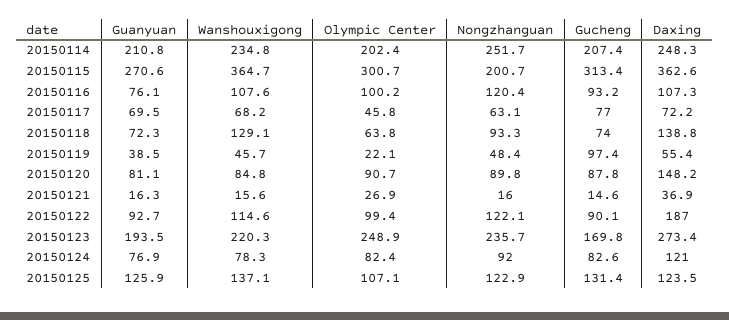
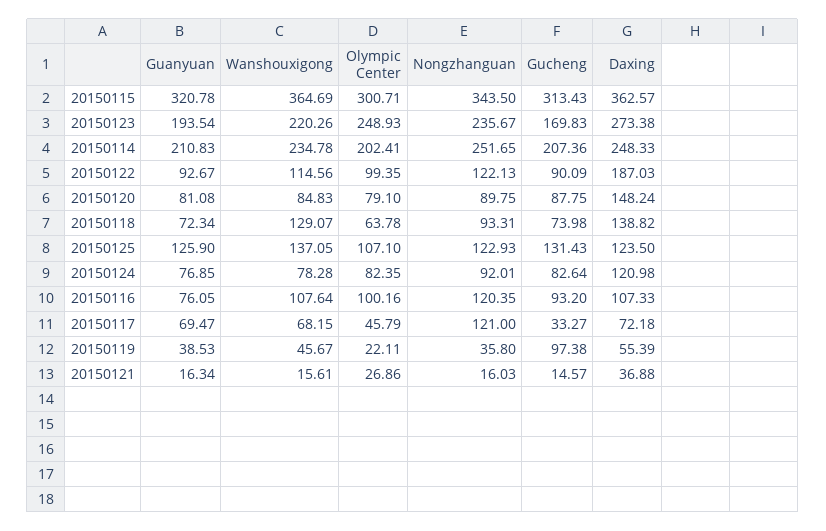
  {
    "Guanyuan": {
      "20150114": 210.83,
-     "20150115": 270.6,
+     "20150115": 320.78,
      "20150116": 76.05,
      "20150117": 69.47,
      "20150118": 72.34,
      "20150119": 38.53,
      "20150120": 81.08,
      "20150121": 16.34,
      "20150122": 92.67,
      "20150123": 193.54,
      "20150124": 76.85,
      "20150125": 125.9
    },
    "Wanshouxigong": {
      "20150114": 234.78,
      "20150115": 364.69,
      "20150116": 107.64,
      "20150117": 68.15,
      "20150118": 129.07,
      "20150119": 45.67,
      "20150120": 84.83,
      "20150121": 15.61,
      "20150122": 114.56,
      "20150123": 220.26,
      "20150124": 78.28,
      "20150125": 137.05
    },
    "Olympic Center": {
      "20150114": 202.41,
      "20150115": 300.71,
      "20150116": 100.16,
      "20150117": 45.79,
      "20150118": 63.78,
      "20150119": 22.11,
-     "20150120": 90.7,
+     "20150120": 79.1,
      "20150121": 26.86,
      "20150122": 99.35,
      "20150123": 248.93,
      "20150124": 82.35,
      "20150125": 107.1
    },
    "Nongzhanguan": {
      "20150114": 251.65,
-     "20150115": 200.7,
+     "20150115": 343.5,
      "20150116": 120.35,
-     "20150117": 63.1,
+     "20150117": 121,
      "20150118": 93.31,
-     "20150119": 48.4,
+     "20150119": 35.8,
      "20150120": 89.75,
      "20150121": 16.03,
      "20150122": 122.13,
      "20150123": 235.67,
      "20150124": 92.01,
      "20150125": 122.93
    },
    "Gucheng": {
      "20150114": 207.36,
      "20150115": 313.43,
      "20150116": 93.2,
-     "20150117": 77,
+     "20150117": 33.27,
      "20150118": 73.98,
      "20150119": 97.38,
      "20150120": 87.75,
      "20150121": 14.57,
      "20150122": 90.09,
      "20150123": 169.83,
      "20150124": 82.64,
      "20150125": 131.43
    },
    "Daxing": {
      "20150114": 248.33,
      "20150115": 362.57,
      "20150116": 107.33,
      "20150117": 72.18,
      "20150118": 138.82,
      "20150119": 55.39,
      "20150120": 148.24,
      "20150121": 36.88,
      "20150122": 187.03,
      "20150123": 273.38,
      "20150124": 120.98,
      "20150125": 123.5
    }
  }

